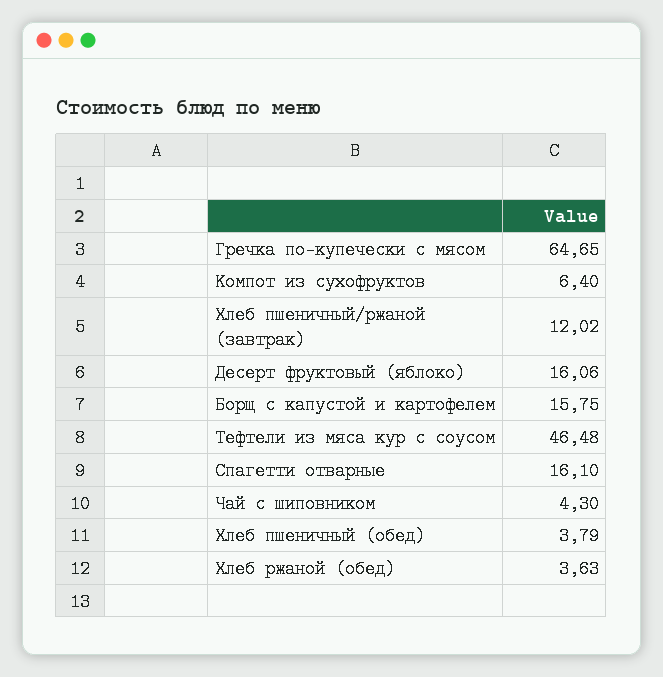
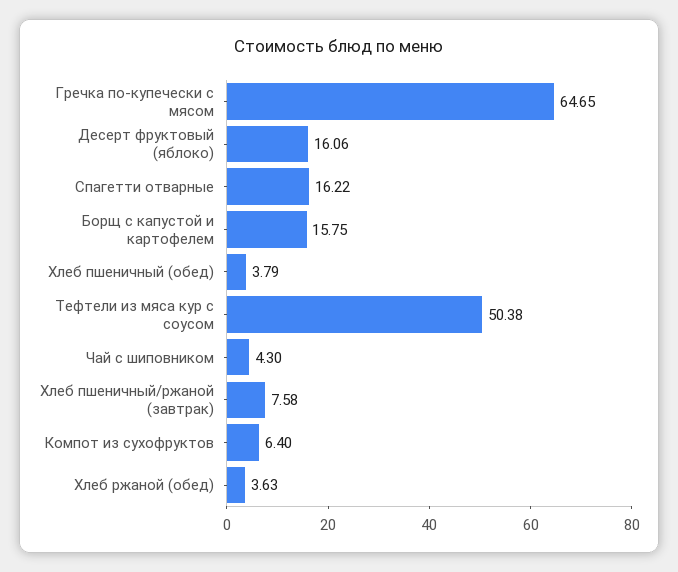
  {
    "Гречка по-купечески с мясом": 64.65,
    "Компот из сухофруктов": 6.4,
-   "Хлеб пшеничный/ржаной (завтрак)": 12.02,
+   "Хлеб пшеничный/ржаной (завтрак)": 7.58,
    "Десерт фруктовый (яблоко)": 16.06,
    "Борщ с капустой и картофелем": 15.75,
-   "Тефтели из мяса кур с соусом": 46.48,
+   "Тефтели из мяса кур с соусом": 50.38,
-   "Спагетти отварные": 16.1,
+   "Спагетти отварные": 16.22,
    "Чай с шиповником": 4.3,
    "Хлеб пшеничный (обед)": 3.79,
    "Хлеб ржаной (обед)": 3.63
  }

